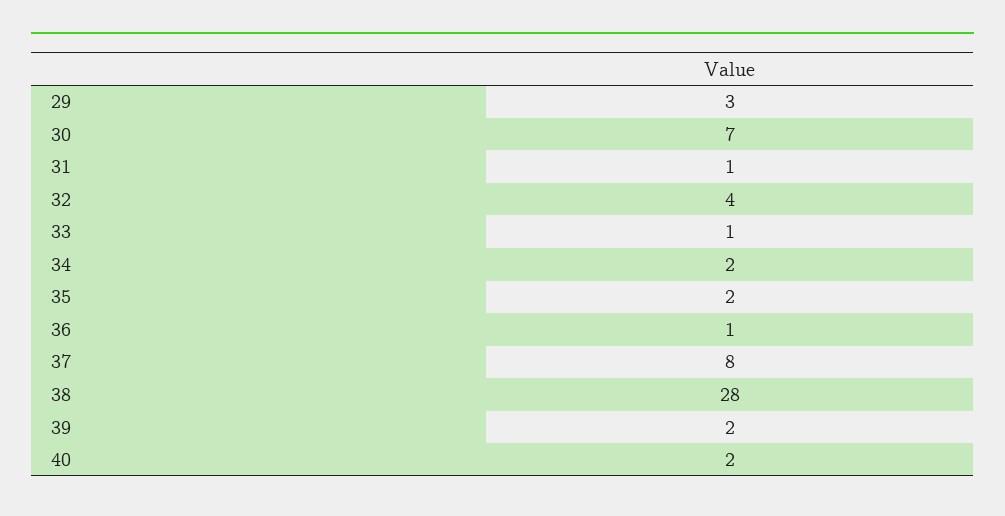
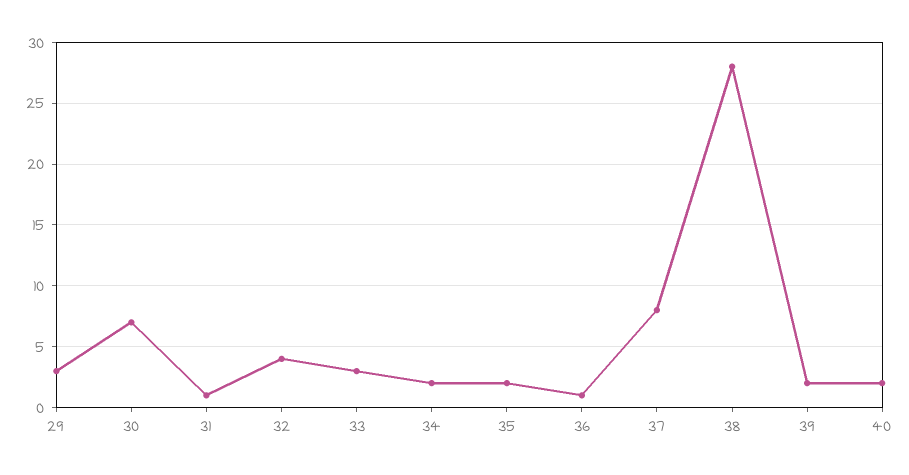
  {
    "29": 3,
    "30": 7,
    "31": 1,
    "32": 4,
-   "33": 1,
+   "33": 3,
    "34": 2,
    "35": 2,
    "36": 1,
    "37": 8,
    "38": 28,
    "39": 2,
    "40": 2
  }

